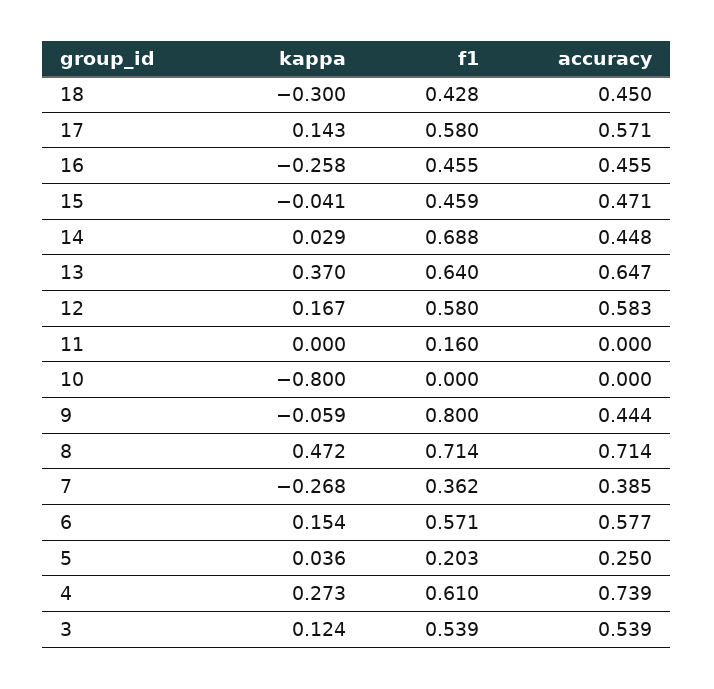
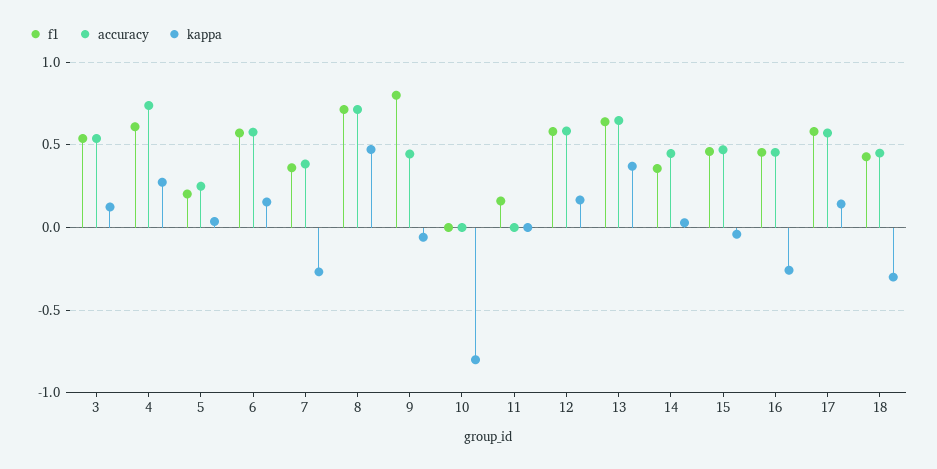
  {
    "kappa": {
      "18": -0.3,
      "17": 0.143,
      "16": -0.258,
      "15": -0.041,
      "14": 0.029,
      "13": 0.37,
      "12": 0.167,
      "11": 0,
      "10": -0.8,
      "9": -0.059,
      "8": 0.472,
      "7": -0.268,
      "6": 0.154,
      "5": 0.036,
      "4": 0.273,
      "3": 0.124
    },
    "f1": {
      "18": 0.428,
      "17": 0.58,
      "16": 0.455,
      "15": 0.459,
-     "14": 0.688,
+     "14": 0.35,
      "13": 0.64,
      "12": 0.58,
      "11": 0.16,
      "10": 0,
      "9": 0.8,
      "8": 0.714,
      "7": 0.362,
      "6": 0.571,
      "5": 0.203,
      "4": 0.61,
      "3": 0.539
    },
    "accuracy": {
      "18": 0.45,
      "17": 0.571,
      "16": 0.455,
      "15": 0.471,
      "14": 0.448,
      "13": 0.647,
      "12": 0.583,
      "11": 0,
      "10": 0,
      "9": 0.444,
      "8": 0.714,
      "7": 0.385,
      "6": 0.577,
      "5": 0.25,
      "4": 0.739,
      "3": 0.539
    }
  }

